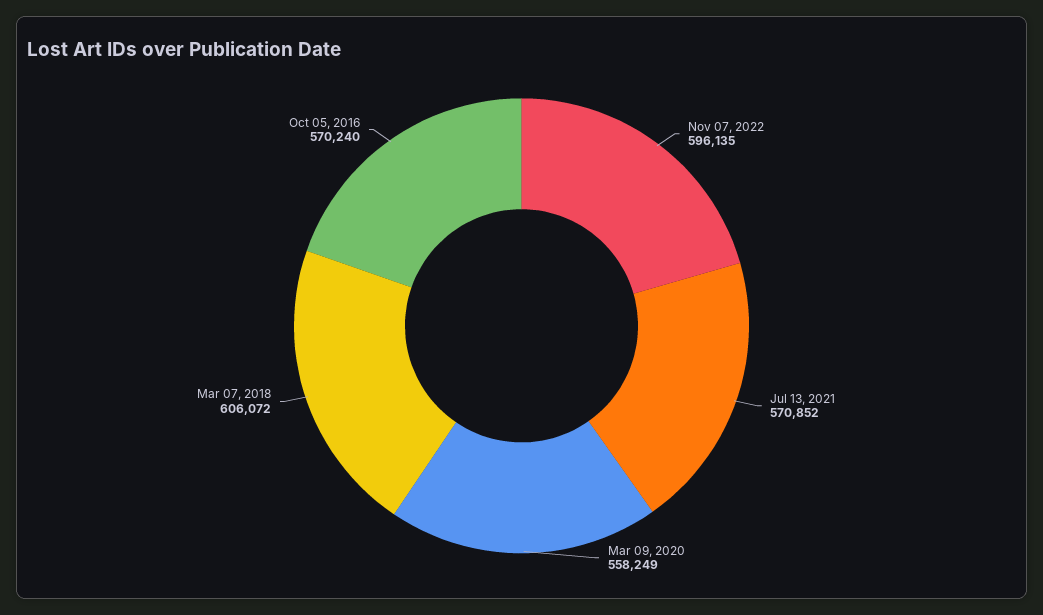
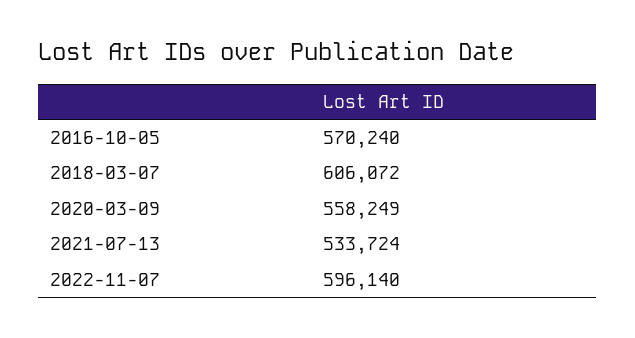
  {
-   "Nov 07, 2022": 596135,
+   "Nov 07, 2022": 596140,
-   "Jul 13, 2021": 570852,
+   "Jul 13, 2021": 533724,
    "Mar 09, 2020": 558249,
    "Mar 07, 2018": 606072,
    "Oct 05, 2016": 570240
  }

